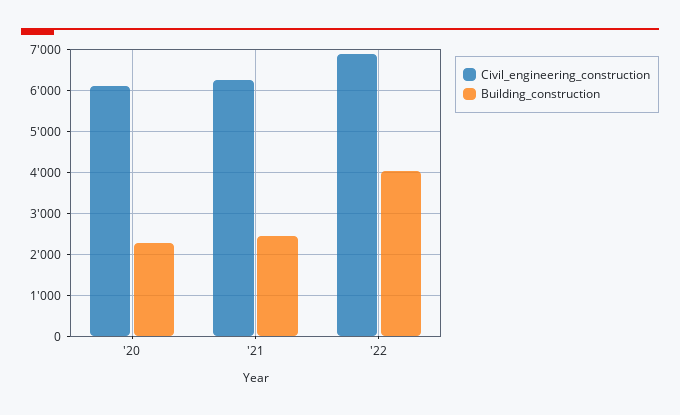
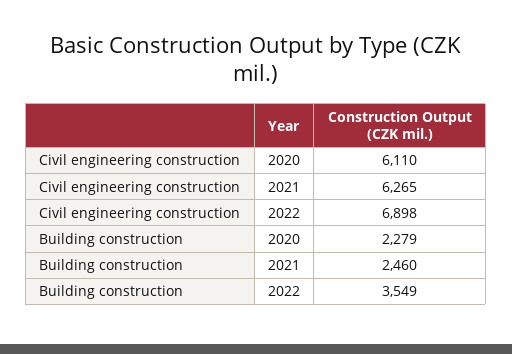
  {
    "Civil_engineering_construction": {
      "'20": 6110,
      "'21": 6265,
      "'22": 6898
    },
    "Building_construction": {
      "'20": 2279,
      "'21": 2460,
-     "'22": 4000
+     "'22": 3549
    }
  }

